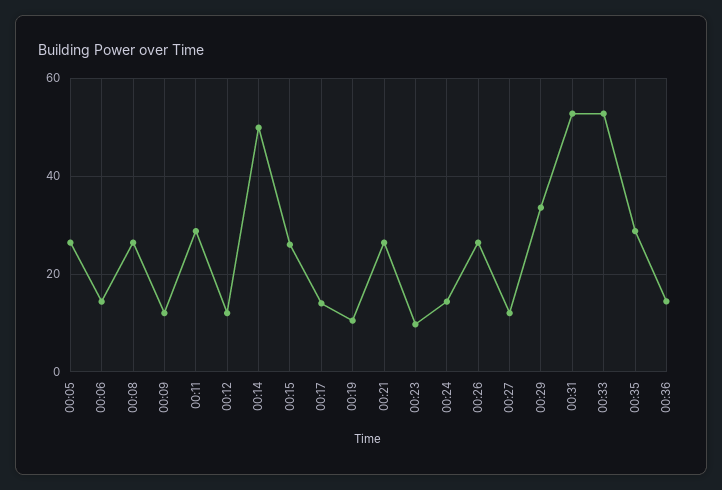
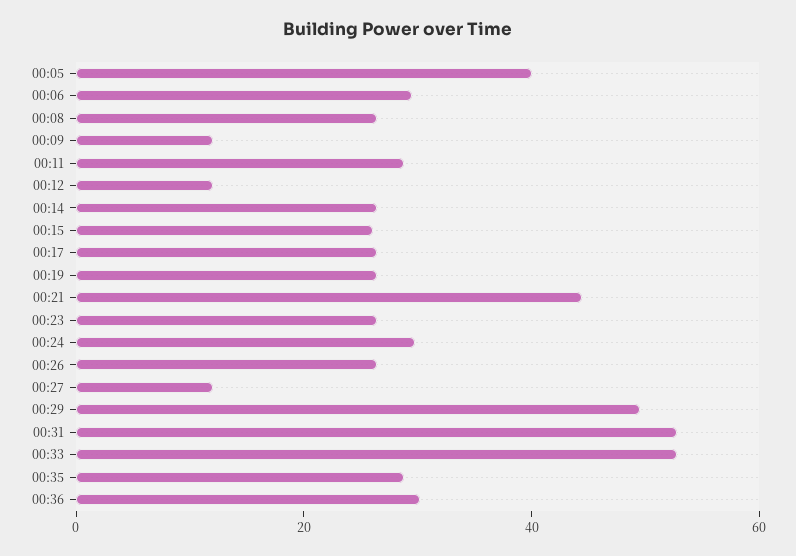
  {
-   "00:05": 26,
+   "00:05": 40,
-   "00:06": 14,
+   "00:06": 30,
    "00:08": 26,
    "00:09": 12,
    "00:11": 28,
    "00:12": 12,
-   "00:14": 50,
+   "00:14": 25,
    "00:15": 26,
-   "00:17": 14,
+   "00:17": 25,
-   "00:19": 10,
+   "00:19": 25,
-   "00:21": 26,
+   "00:21": 45,
-   "00:23": 10,
+   "00:23": 25,
-   "00:24": 14,
+   "00:24": 30,
    "00:26": 26,
    "00:27": 12,
-   "00:29": 34,
+   "00:29": 50,
    "00:31": 52,
    "00:33": 52,
    "00:35": 28,
-   "00:36": 14
+   "00:36": 30
  }

